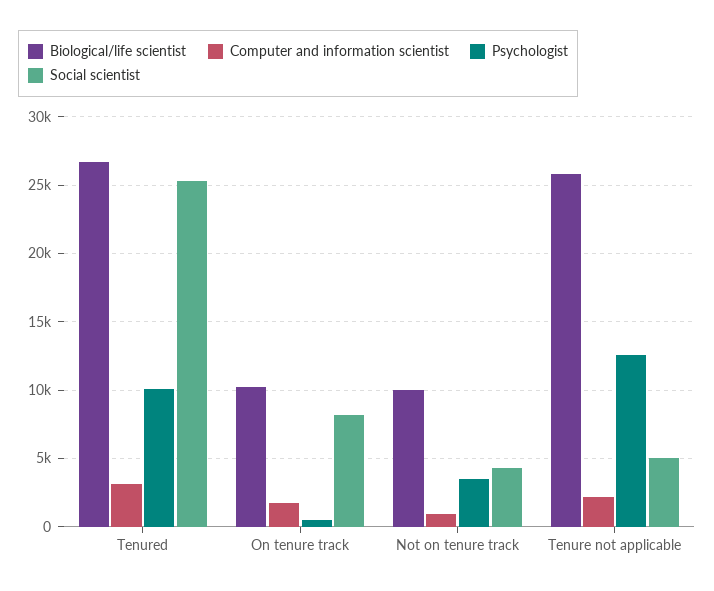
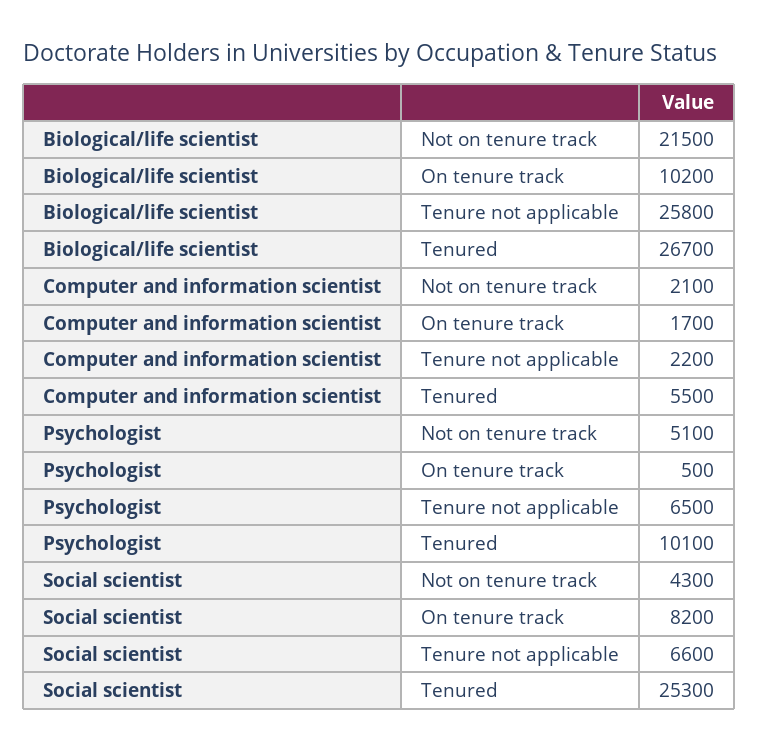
  {
    "Biological/life scientist": {
      "Tenured": 26700,
      "On tenure track": 10200,
-     "Not on tenure track": 10000,
+     "Not on tenure track": 21500,
      "Tenure not applicable": 25800
    },
    "Computer and information scientist": {
-     "Tenured": 3000,
+     "Tenured": 5500,
      "On tenure track": 1700,
-     "Not on tenure track": 1000,
+     "Not on tenure track": 2100,
      "Tenure not applicable": 2200
    },
    "Psychologist": {
      "Tenured": 10100,
      "On tenure track": 500,
-     "Not on tenure track": 3500,
+     "Not on tenure track": 5100,
-     "Tenure not applicable": 12500
+     "Tenure not applicable": 6500
    },
    "Social scientist": {
      "Tenured": 25300,
      "On tenure track": 8200,
      "Not on tenure track": 4300,
-     "Tenure not applicable": 5000
+     "Tenure not applicable": 6600
    }
  }

